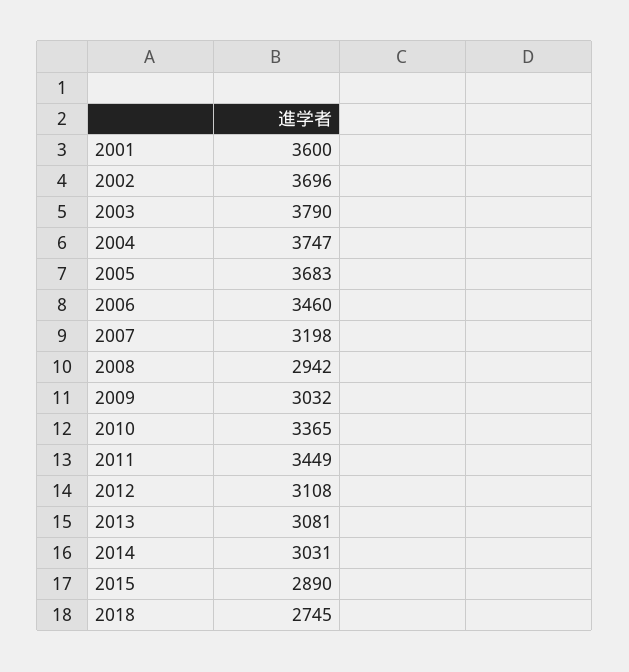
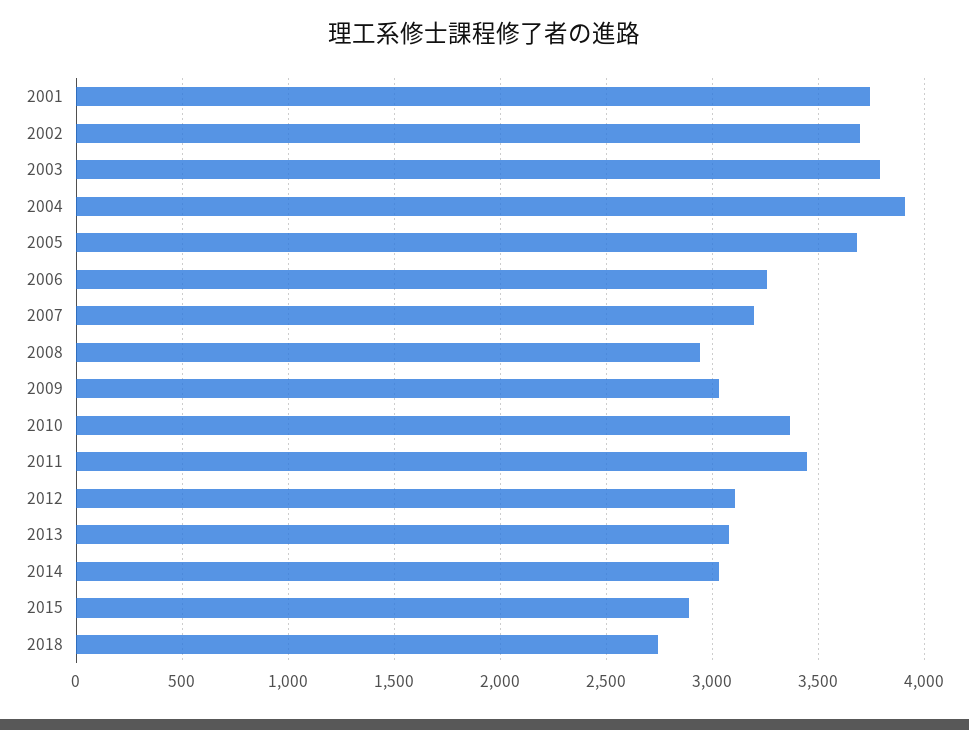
  {
-   "2001": 3600,
+   "2001": 3750,
    "2002": 3696,
    "2003": 3790,
-   "2004": 3747,
+   "2004": 3900,
    "2005": 3683,
-   "2006": 3460,
+   "2006": 3250,
    "2007": 3198,
    "2008": 2942,
    "2009": 3032,
    "2010": 3365,
    "2011": 3449,
    "2012": 3108,
    "2013": 3081,
    "2014": 3031,
    "2015": 2890,
    "2018": 2745
  }

